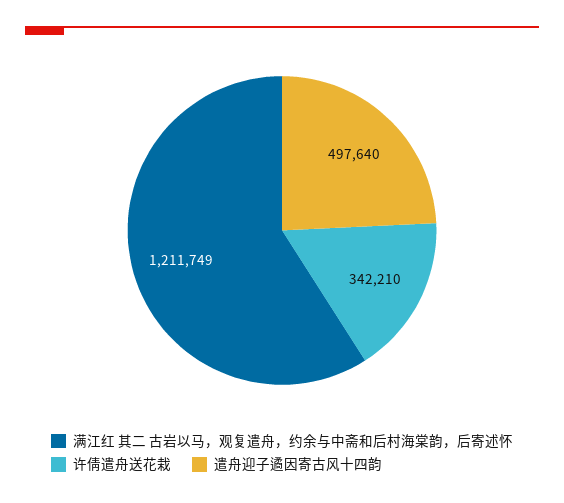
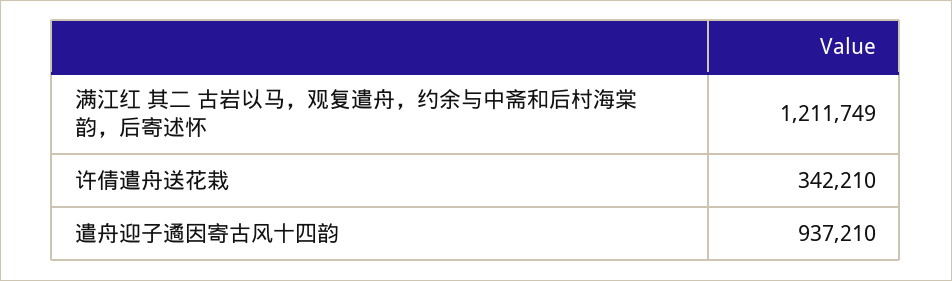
  {
    "满江红 其二 古岩以马，观复遣舟，约余与中斋和后村海棠韵，后寄述怀": 1211749,
    "许倩遣舟送花栽": 342210,
-   "遣舟迎子遹因寄古风十四韵": 497640
+   "遣舟迎子遹因寄古风十四韵": 937210
  }

